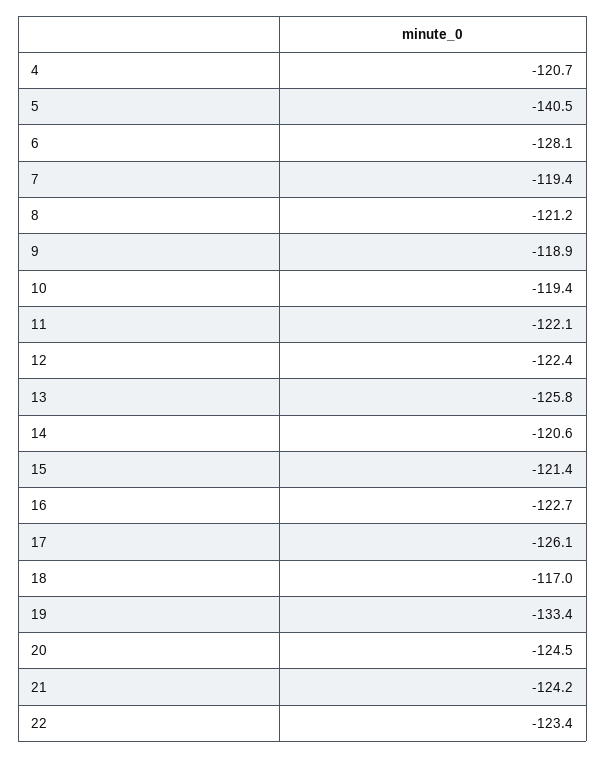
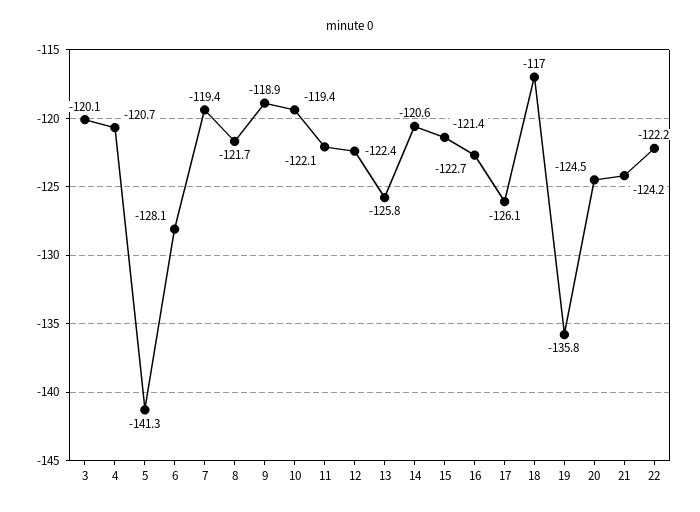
  {
    "4": -120.7,
-   "5": -140.5,
+   "5": -141.3,
    "6": -128.1,
    "7": -119.4,
-   "8": -121.2,
+   "8": -121.7,
    "9": -118.9,
    "10": -119.4,
    "11": -122.1,
    "12": -122.4,
    "13": -125.8,
    "14": -120.6,
    "15": -121.4,
    "16": -122.7,
    "17": -126.1,
    "18": -117,
-   "19": -133.4,
+   "19": -135.8,
    "20": -124.5,
    "21": -124.2,
-   "22": -123.4
+   "22": -122.2,
+   "3": -120.1
  }

